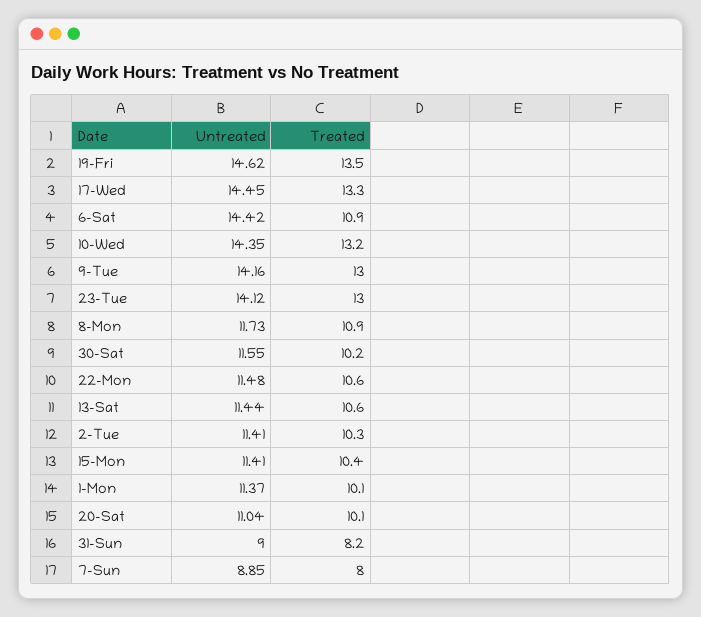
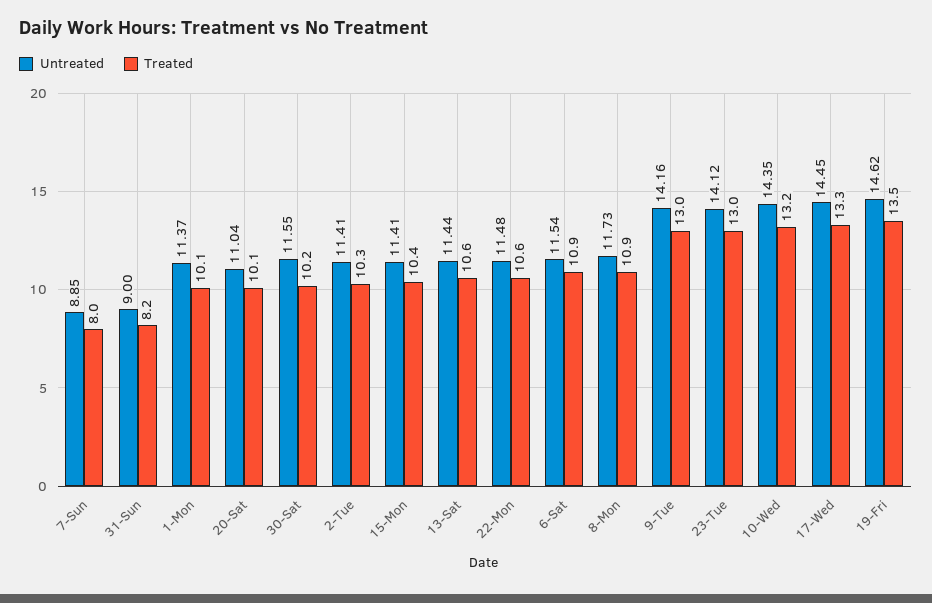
  {
    "Untreated": {
      "19-Fri": 14.62,
      "17-Wed": 14.45,
-     "6-Sat": 14.42,
+     "6-Sat": 11.54,
      "10-Wed": 14.35,
      "9-Tue": 14.16,
      "23-Tue": 14.12,
      "8-Mon": 11.73,
      "30-Sat": 11.55,
      "22-Mon": 11.48,
      "13-Sat": 11.44,
      "2-Tue": 11.41,
      "15-Mon": 11.41,
      "1-Mon": 11.37,
      "20-Sat": 11.04,
      "31-Sun": 9,
      "7-Sun": 8.85
    },
    "Treated": {
      "19-Fri": 13.5,
      "17-Wed": 13.3,
      "6-Sat": 10.9,
      "10-Wed": 13.2,
      "9-Tue": 13,
      "23-Tue": 13,
      "8-Mon": 10.9,
      "30-Sat": 10.2,
      "22-Mon": 10.6,
      "13-Sat": 10.6,
      "2-Tue": 10.3,
      "15-Mon": 10.4,
      "1-Mon": 10.1,
      "20-Sat": 10.1,
      "31-Sun": 8.2,
      "7-Sun": 8
    }
  }

